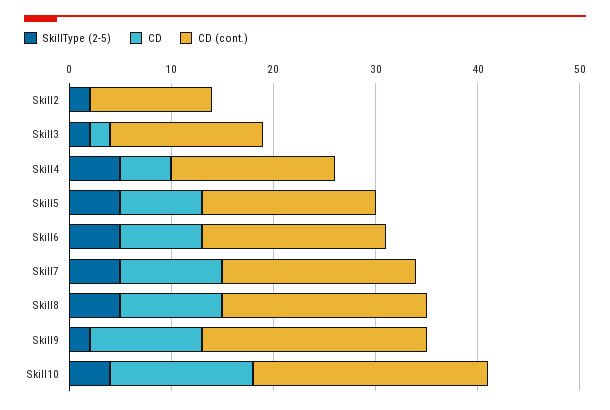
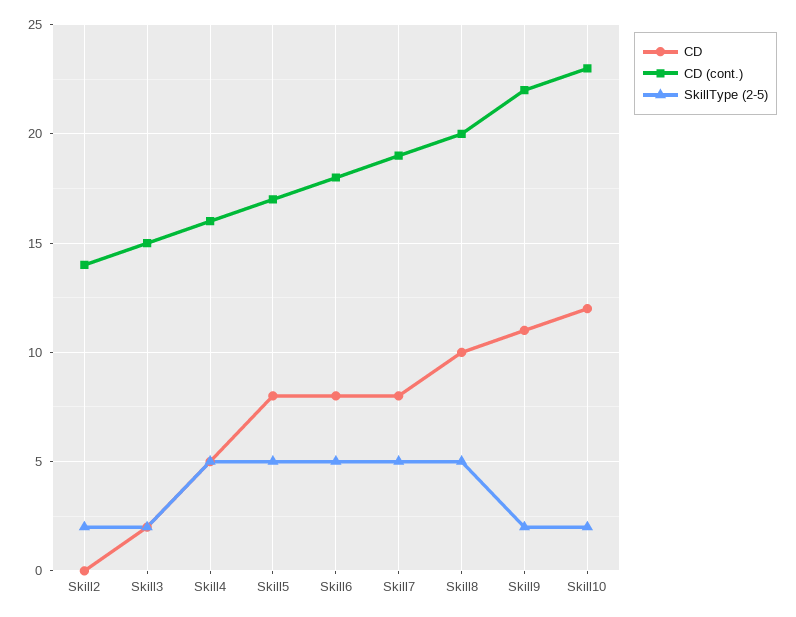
  {
    "SkillType (2-5)": {
      "Skill2": 2,
      "Skill3": 2,
      "Skill4": 5,
      "Skill5": 5,
      "Skill6": 5,
      "Skill7": 5,
      "Skill8": 5,
      "Skill9": 2,
-     "Skill10": 4
+     "Skill10": 2
    },
    "CD": {
      "Skill2": 0,
      "Skill3": 2,
      "Skill4": 5,
      "Skill5": 8,
      "Skill6": 8,
-     "Skill7": 10,
+     "Skill7": 8,
      "Skill8": 10,
      "Skill9": 11,
-     "Skill10": 14
+     "Skill10": 12
    },
    "CD (cont.)": {
-     "Skill2": 12,
+     "Skill2": 14,
      "Skill3": 15,
      "Skill4": 16,
      "Skill5": 17,
      "Skill6": 18,
      "Skill7": 19,
      "Skill8": 20,
      "Skill9": 22,
      "Skill10": 23
    }
  }

